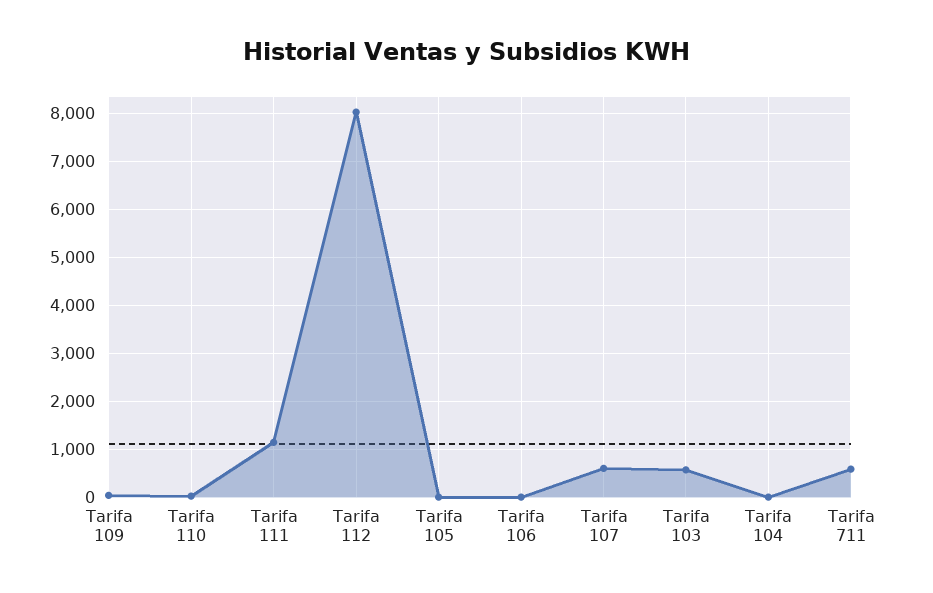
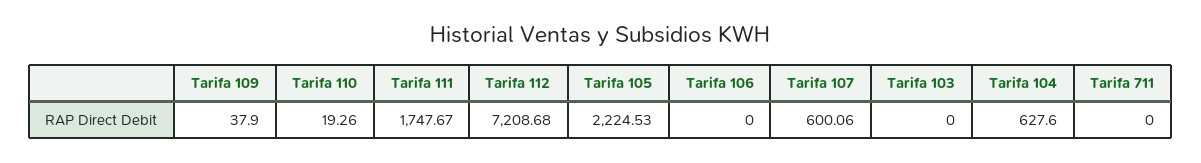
  {
    "Tarifa 109": 37.9,
    "Tarifa 110": 19.26,
-   "Tarifa 111": 1200,
+   "Tarifa 111": 1747.67,
-   "Tarifa 112": 8000,
+   "Tarifa 112": 7208.68,
-   "Tarifa 105": 0,
+   "Tarifa 105": 2224.53,
    "Tarifa 106": 0,
    "Tarifa 107": 600.06,
-   "Tarifa 103": 600,
+   "Tarifa 103": 0,
-   "Tarifa 104": 0,
+   "Tarifa 104": 627.6,
-   "Tarifa 711": 600
+   "Tarifa 711": 0
  }

